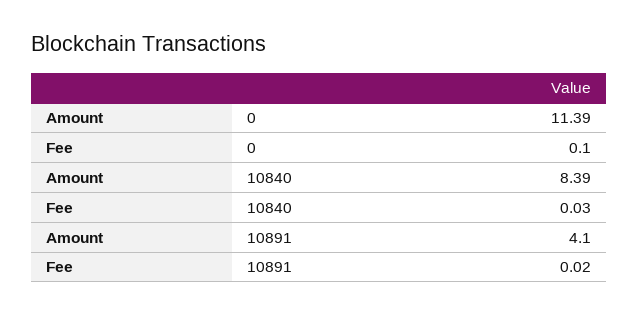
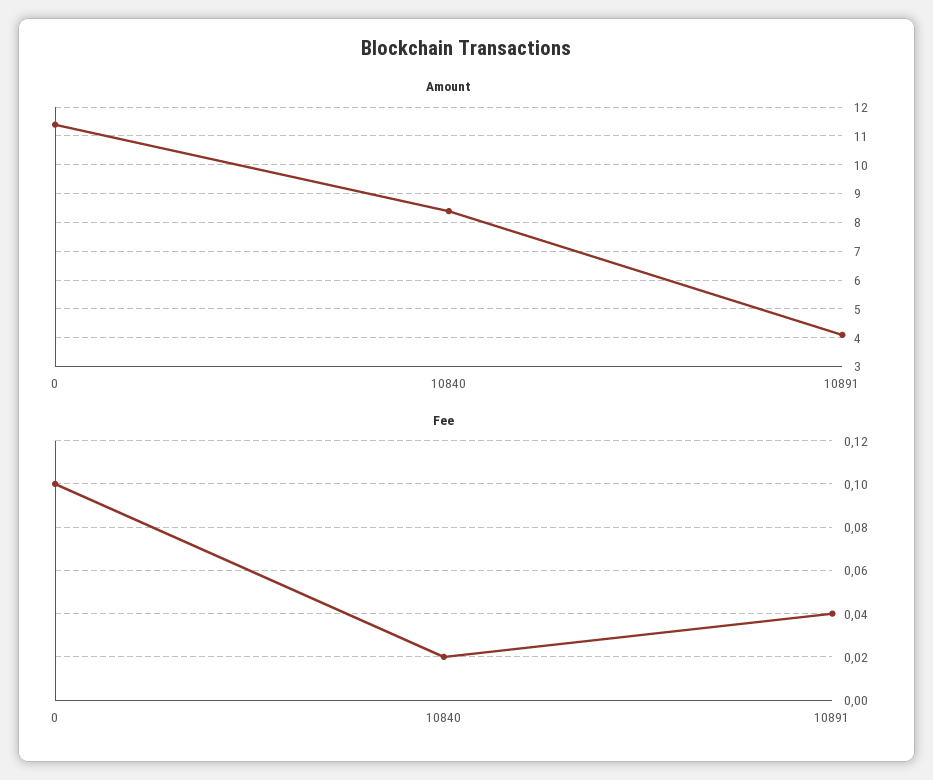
  {
    "Amount": {
      "0": 11.39,
      "10840": 8.39,
      "10891": 4.1
    },
    "Fee": {
      "0": 0.1,
-     "10840": 0.03,
+     "10840": 0.02,
-     "10891": 0.02
+     "10891": 0.04
    }
  }

